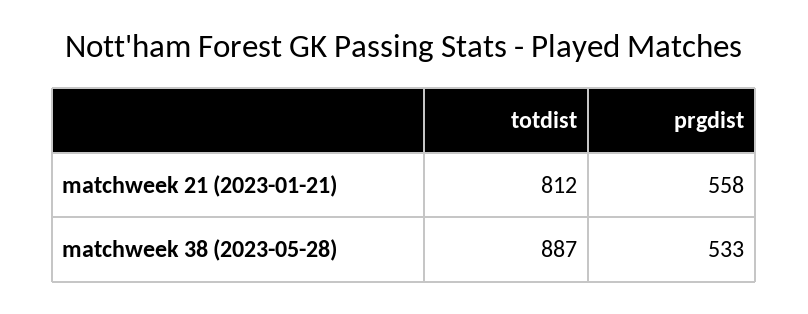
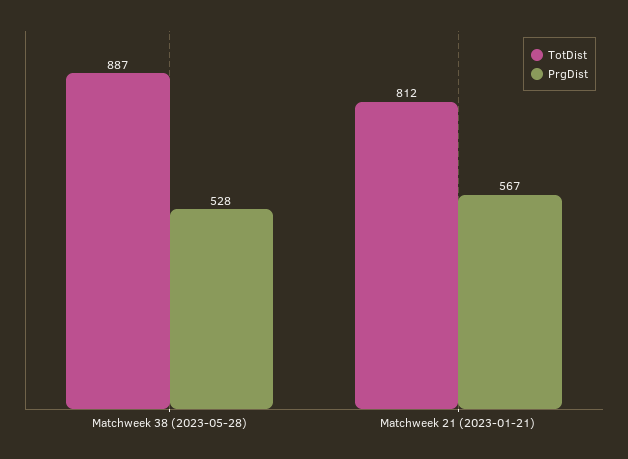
  {
    "totdist": {
      "matchweek 21 (2023-01-21)": 812,
      "matchweek 38 (2023-05-28)": 887
    },
    "prgdist": {
-     "matchweek 21 (2023-01-21)": 558,
+     "matchweek 21 (2023-01-21)": 567,
-     "matchweek 38 (2023-05-28)": 533
+     "matchweek 38 (2023-05-28)": 528
    }
  }

